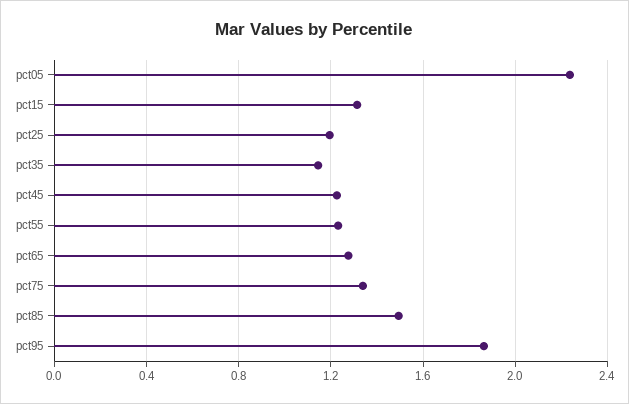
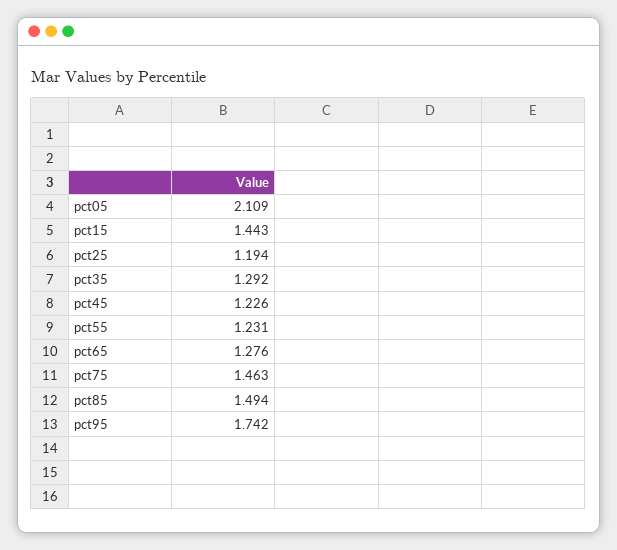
  {
-   "pct05": 2.25,
+   "pct05": 2.109,
-   "pct15": 1.3,
+   "pct15": 1.443,
    "pct25": 1.194,
-   "pct35": 1.15,
+   "pct35": 1.292,
    "pct45": 1.226,
    "pct55": 1.231,
    "pct65": 1.276,
-   "pct75": 1.35,
+   "pct75": 1.463,
    "pct85": 1.494,
-   "pct95": 1.85
+   "pct95": 1.742
  }

